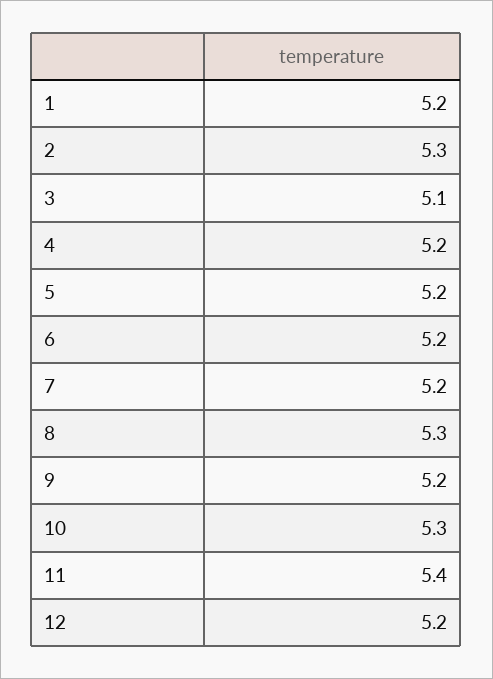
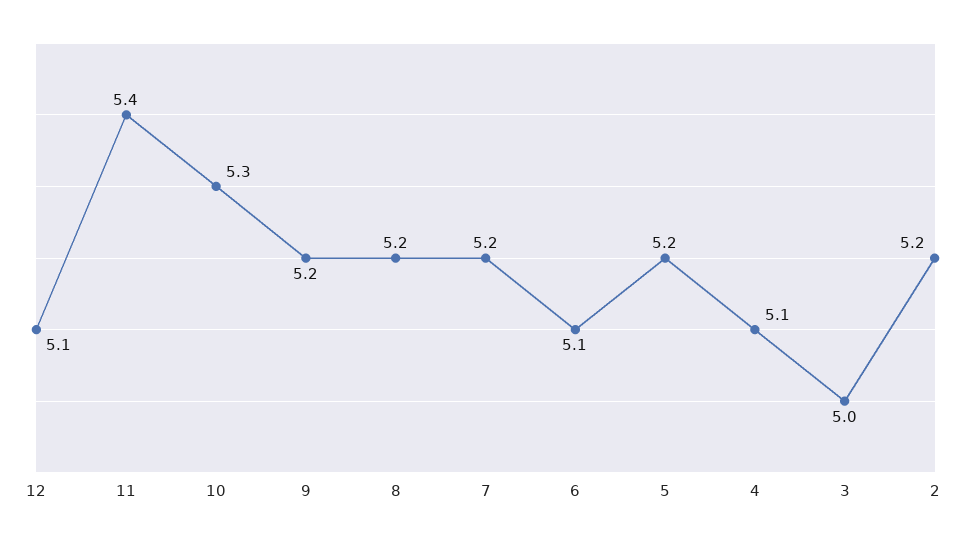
  {
-   "1": 5.2,
-   "2": 5.3,
+   "2": 5.2,
-   "3": 5.1,
+   "3": 5,
-   "4": 5.2,
+   "4": 5.1,
    "5": 5.2,
-   "6": 5.2,
+   "6": 5.1,
    "7": 5.2,
-   "8": 5.3,
+   "8": 5.2,
    "9": 5.2,
    "10": 5.3,
    "11": 5.4,
-   "12": 5.2
+   "12": 5.1
  }

